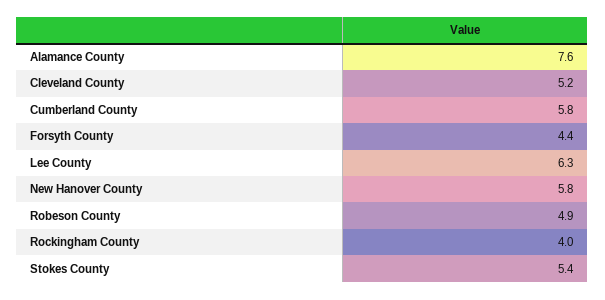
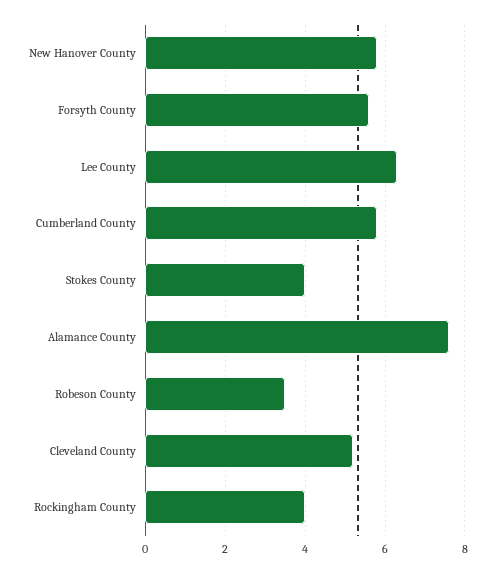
  {
    "Alamance County": 7.6,
    "Cleveland County": 5.2,
    "Cumberland County": 5.8,
-   "Forsyth County": 4.4,
+   "Forsyth County": 5.5,
    "Lee County": 6.3,
    "New Hanover County": 5.8,
-   "Robeson County": 4.9,
+   "Robeson County": 3.5,
    "Rockingham County": 4,
-   "Stokes County": 5.4
+   "Stokes County": 4
  }

